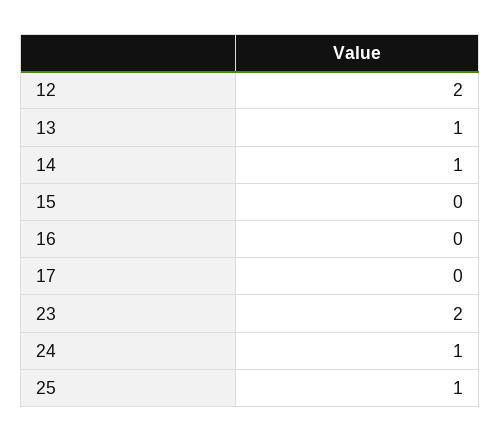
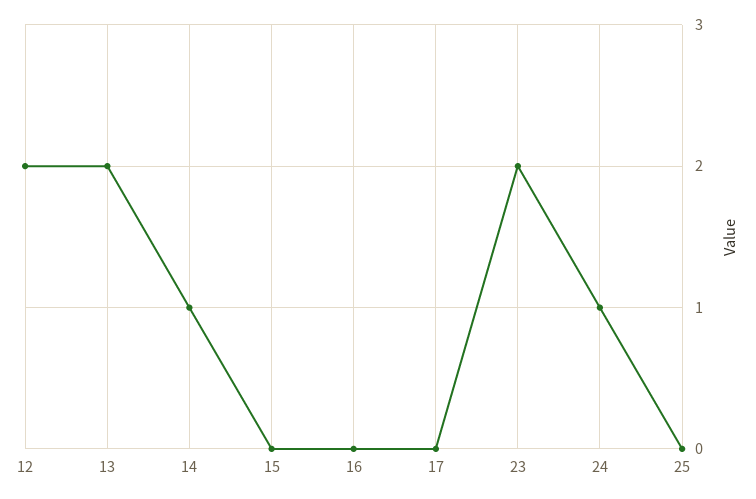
  {
    "12": 2,
-   "13": 1,
+   "13": 2,
    "14": 1,
    "15": 0,
    "16": 0,
    "17": 0,
    "23": 2,
    "24": 1,
-   "25": 1
+   "25": 0
  }

